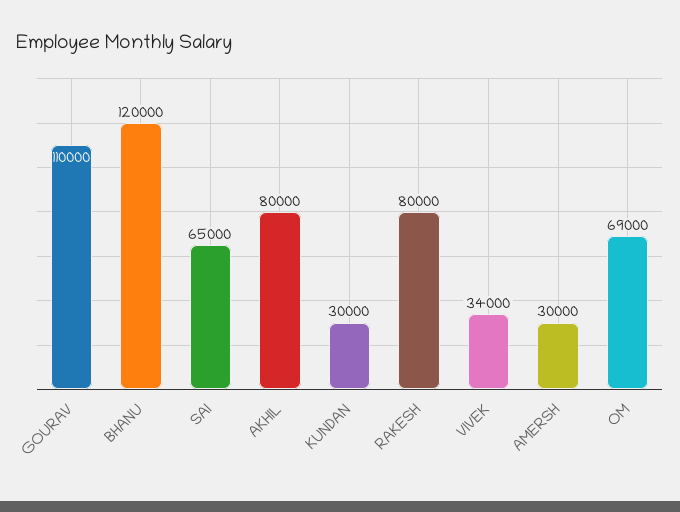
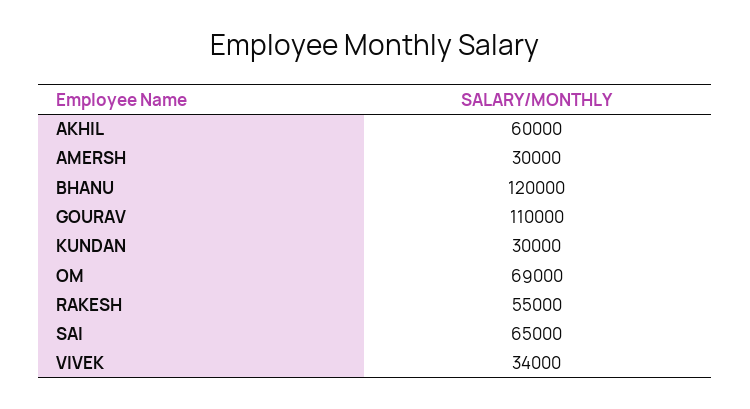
  {
    "GOURAV": 110000,
    "BHANU": 120000,
    "SAI": 65000,
-   "AKHIL": 80000,
+   "AKHIL": 60000,
    "KUNDAN": 30000,
-   "RAKESH": 80000,
+   "RAKESH": 55000,
    "VIVEK": 34000,
    "AMERSH": 30000,
    "OM": 69000
  }

